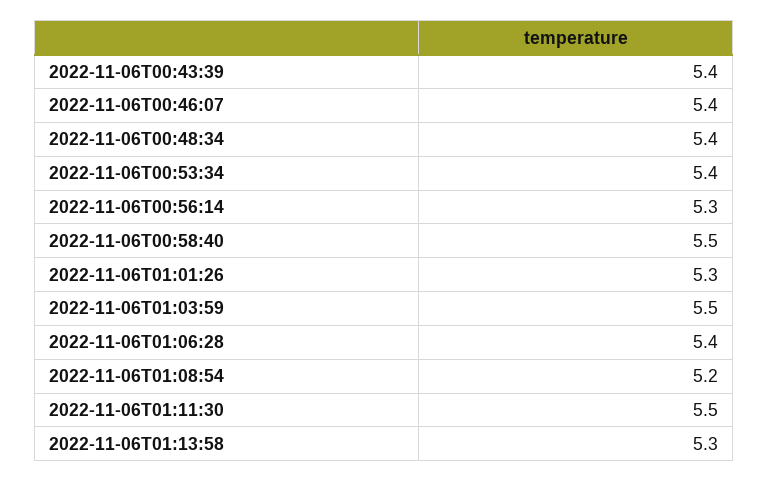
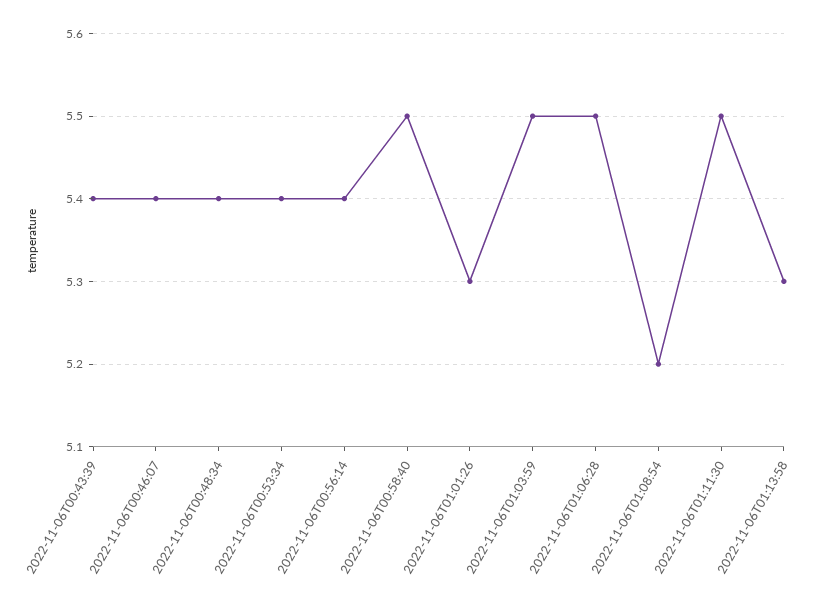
  {
    "2022-11-06T00:43:39": 5.4,
    "2022-11-06T00:46:07": 5.4,
    "2022-11-06T00:48:34": 5.4,
    "2022-11-06T00:53:34": 5.4,
-   "2022-11-06T00:56:14": 5.3,
+   "2022-11-06T00:56:14": 5.4,
    "2022-11-06T00:58:40": 5.5,
    "2022-11-06T01:01:26": 5.3,
    "2022-11-06T01:03:59": 5.5,
-   "2022-11-06T01:06:28": 5.4,
+   "2022-11-06T01:06:28": 5.5,
    "2022-11-06T01:08:54": 5.2,
    "2022-11-06T01:11:30": 5.5,
    "2022-11-06T01:13:58": 5.3
  }

